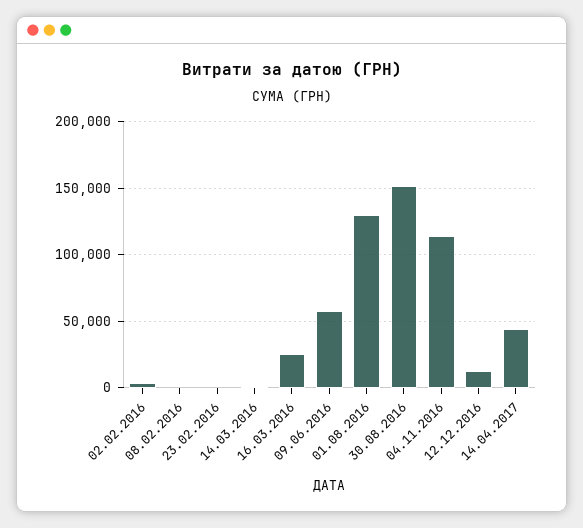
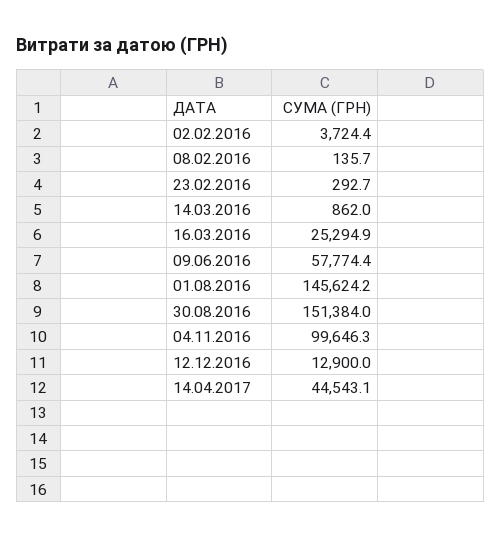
  {
    "02.02.2016": 3724.4,
    "08.02.2016": 135.7,
    "23.02.2016": 292.7,
    "14.03.2016": 862,
    "16.03.2016": 25294.9,
    "09.06.2016": 57774.4,
-   "01.08.2016": 130000,
+   "01.08.2016": 145624.2,
    "30.08.2016": 151384,
-   "04.11.2016": 115000,
+   "04.11.2016": 99646.3,
    "12.12.2016": 12900,
    "14.04.2017": 44543.1
  }

